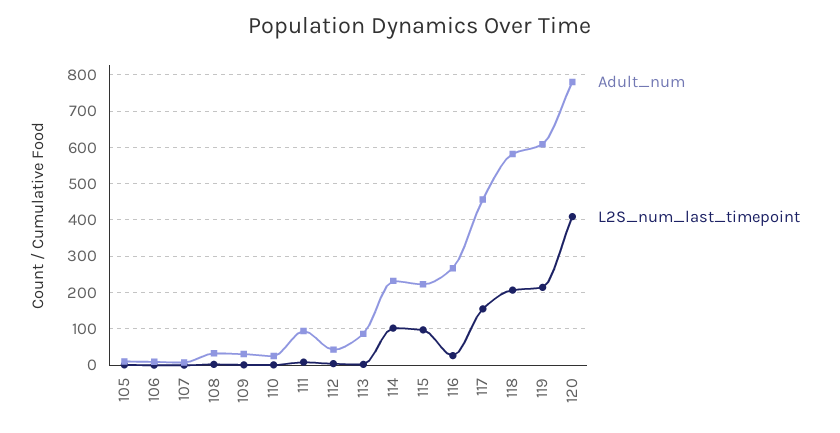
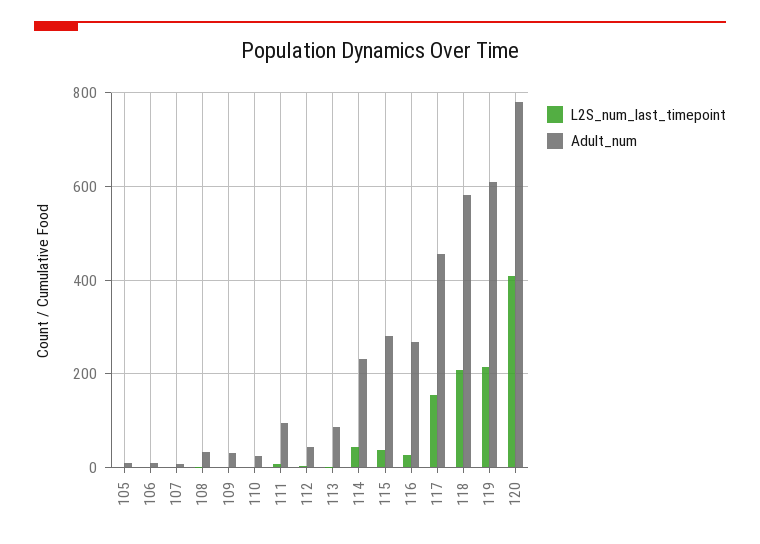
  {
    "Adult_num": {
      "105": 20,
      "106": 0,
      "107": 0,
      "108": 40,
      "109": 40,
      "110": 20,
      "111": 100,
      "112": 40,
      "113": 80,
      "114": 240,
-     "115": 220,
+     "115": 280,
      "116": 260,
      "117": 460,
      "118": 580,
      "119": 600,
      "120": 780
    },
    "L2S_num_last_timepoint": {
      "105": 0,
      "106": 0,
      "107": 0,
      "108": 0,
      "109": 0,
      "110": 0,
      "111": 0,
      "112": 0,
      "113": 0,
-     "114": 100,
+     "114": 40,
-     "115": 100,
+     "115": 40,
      "116": 20,
      "117": 160,
      "118": 200,
      "119": 220,
      "120": 400
    }
  }

